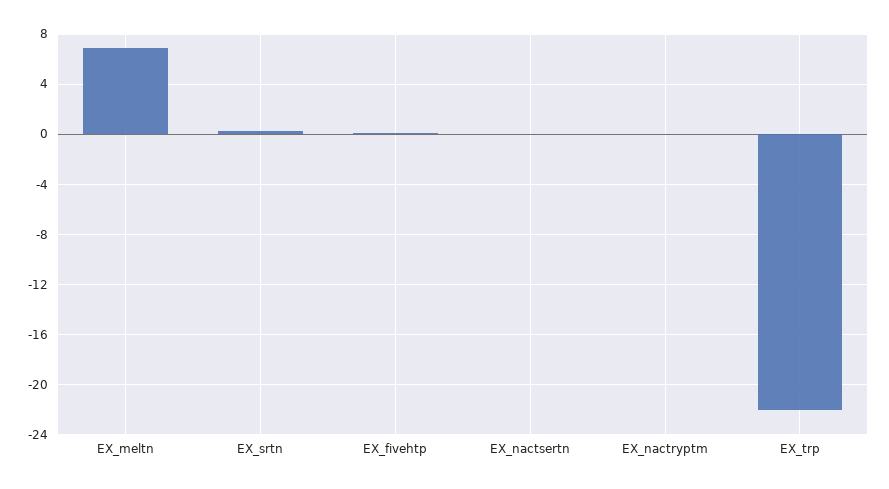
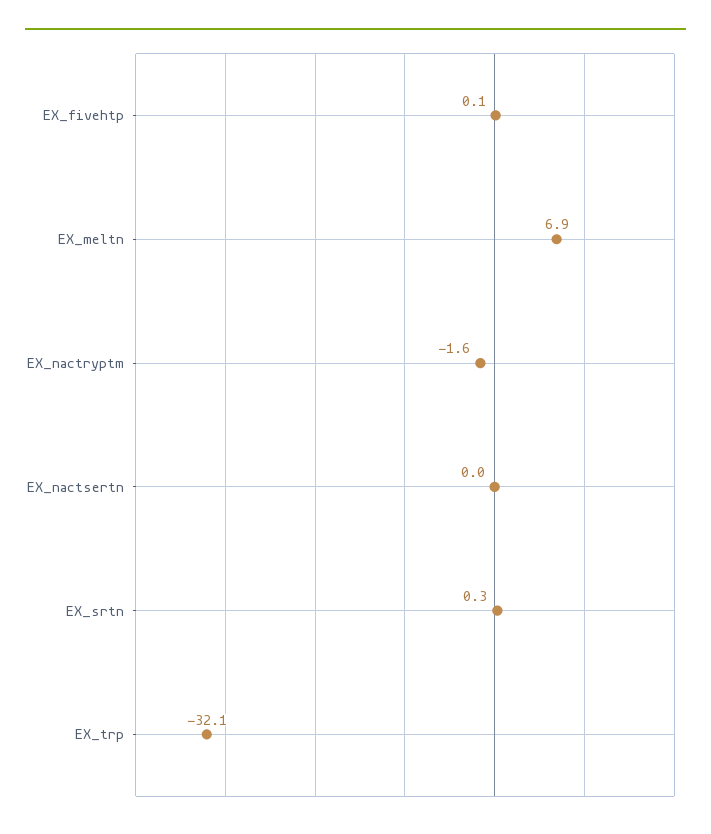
  {
    "EX_meltn": 6.9,
    "EX_srtn": 0.3,
    "EX_fivehtp": 0.1,
    "EX_nactsertn": 0,
-   "EX_nactryptm": 0,
+   "EX_nactryptm": -1.6,
-   "EX_trp": -22
+   "EX_trp": -32.1
  }

